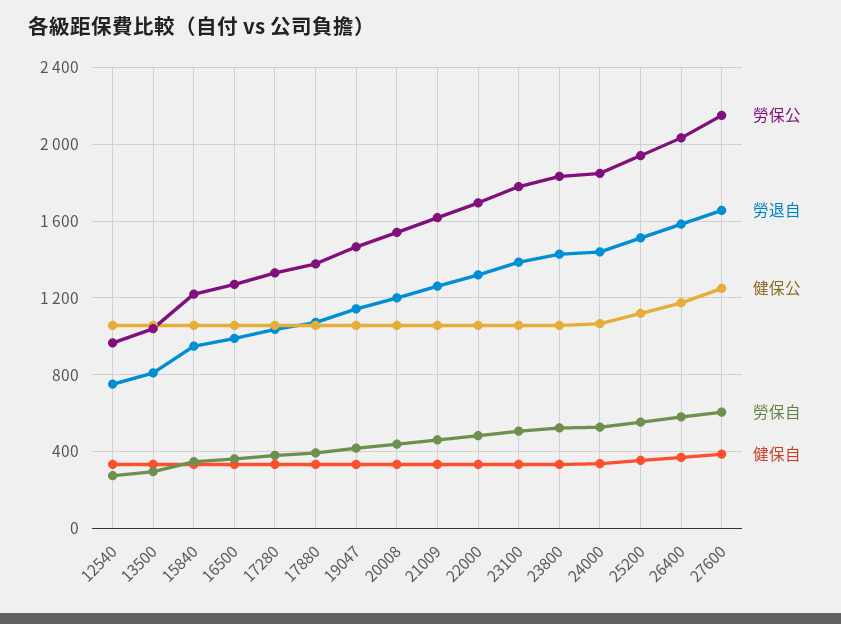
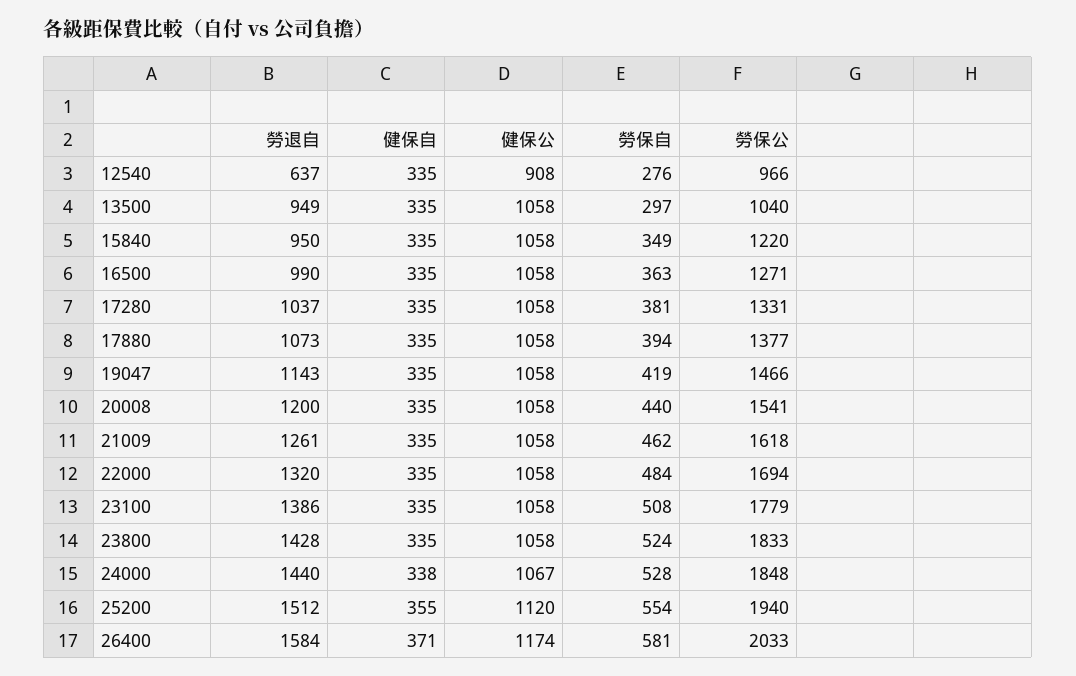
  {
    "勞保公": {
      "12540": 966,
      "13500": 1040,
      "15840": 1220,
      "16500": 1271,
      "17280": 1331,
      "17880": 1377,
      "19047": 1466,
      "20008": 1541,
      "21009": 1618,
      "22000": 1694,
      "23100": 1779,
      "23800": 1833,
      "24000": 1848,
      "25200": 1940,
-     "26400": 2033,
+     "26400": 2033
-     "27600": 2150
    },
    "勞退自": {
-     "12540": 750,
+     "12540": 637,
-     "13500": 800,
+     "13500": 949,
      "15840": 950,
      "16500": 990,
      "17280": 1037,
      "17880": 1073,
      "19047": 1143,
      "20008": 1200,
      "21009": 1261,
      "22000": 1320,
      "23100": 1386,
      "23800": 1428,
      "24000": 1440,
      "25200": 1512,
-     "26400": 1584,
+     "26400": 1584
-     "27600": 1650
    },
    "健保公": {
-     "12540": 1050,
+     "12540": 908,
      "13500": 1058,
      "15840": 1058,
      "16500": 1058,
      "17280": 1058,
      "17880": 1058,
      "19047": 1058,
      "20008": 1058,
      "21009": 1058,
      "22000": 1058,
      "23100": 1058,
      "23800": 1058,
      "24000": 1067,
      "25200": 1120,
-     "26400": 1174,
+     "26400": 1174
-     "27600": 1250
    },
    "勞保自": {
      "12540": 276,
      "13500": 297,
      "15840": 349,
      "16500": 363,
      "17280": 381,
      "17880": 394,
      "19047": 419,
      "20008": 440,
      "21009": 462,
      "22000": 484,
      "23100": 508,
      "23800": 524,
      "24000": 528,
      "25200": 554,
-     "26400": 581,
+     "26400": 581
-     "27600": 600
    },
    "健保自": {
      "12540": 335,
      "13500": 335,
      "15840": 335,
      "16500": 335,
      "17280": 335,
      "17880": 335,
      "19047": 335,
      "20008": 335,
      "21009": 335,
      "22000": 335,
      "23100": 335,
      "23800": 335,
      "24000": 338,
      "25200": 355,
-     "26400": 371,
+     "26400": 371
-     "27600": 400
    }
  }

